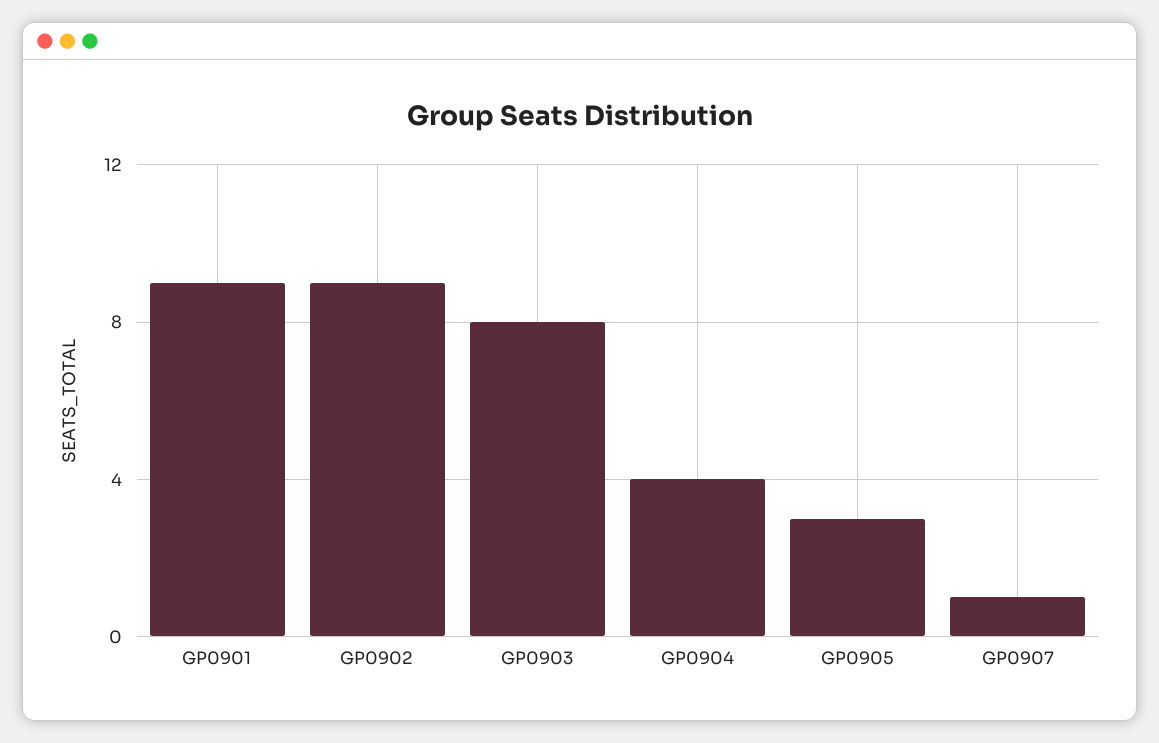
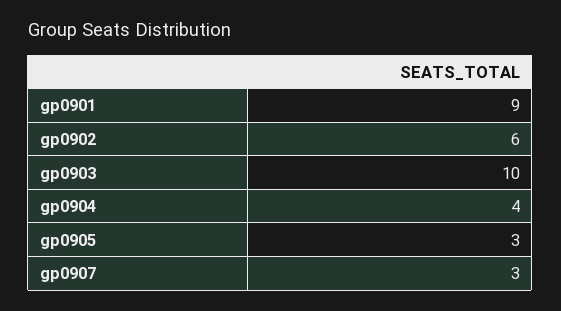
  {
    "GP0901": 9,
-   "GP0902": 9,
+   "GP0902": 6,
-   "GP0903": 8,
+   "GP0903": 10,
    "GP0904": 4,
    "GP0905": 3,
-   "GP0907": 1
+   "GP0907": 3
  }

